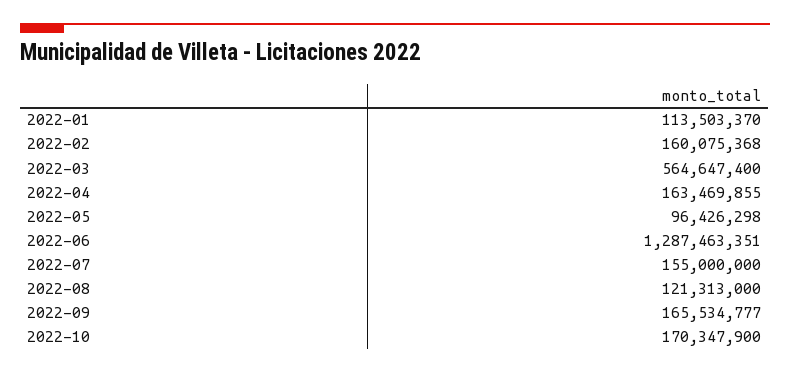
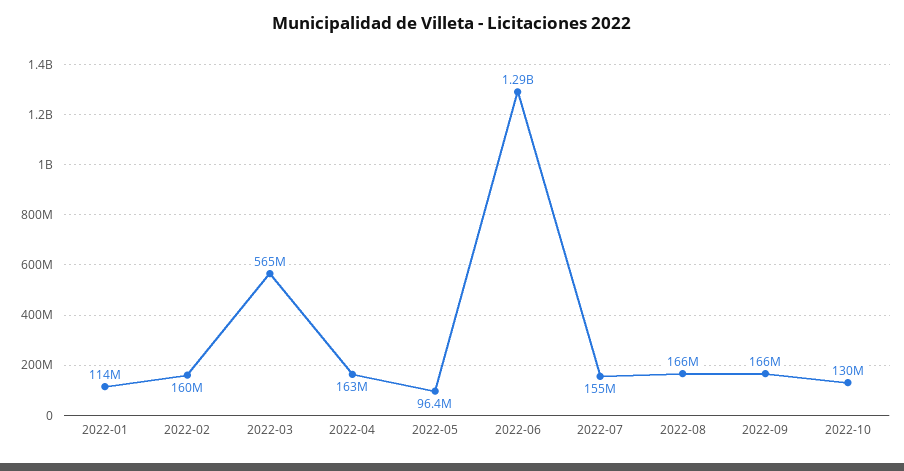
  {
    "2022-01": 113503370,
    "2022-02": 160075368,
    "2022-03": 564647400,
    "2022-04": 163469855,
    "2022-05": 96426298,
    "2022-06": 1287463351,
    "2022-07": 155000000,
-   "2022-08": 121313000,
+   "2022-08": 166000000,
    "2022-09": 165534777,
-   "2022-10": 170347900
+   "2022-10": 130000000
  }

